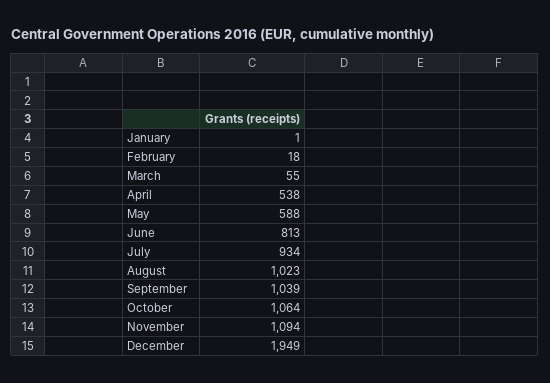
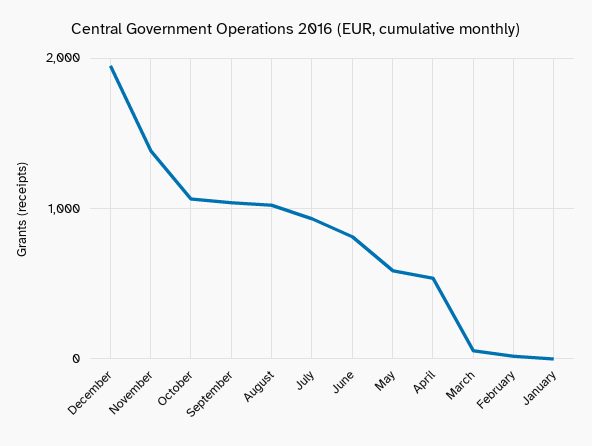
  {
    "January": 1,
    "February": 18,
    "March": 55,
    "April": 538,
    "May": 588,
    "June": 813,
    "July": 934,
    "August": 1023,
    "September": 1039,
    "October": 1064,
-   "November": 1094,
+   "November": 1400,
    "December": 1949
  }

